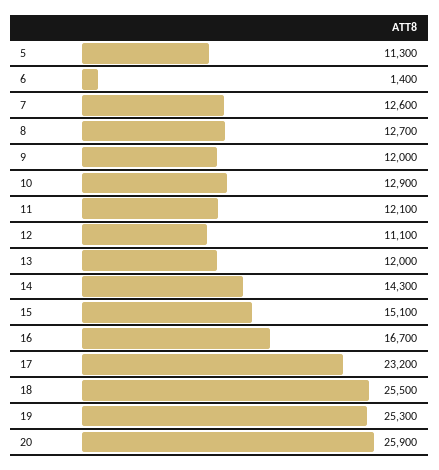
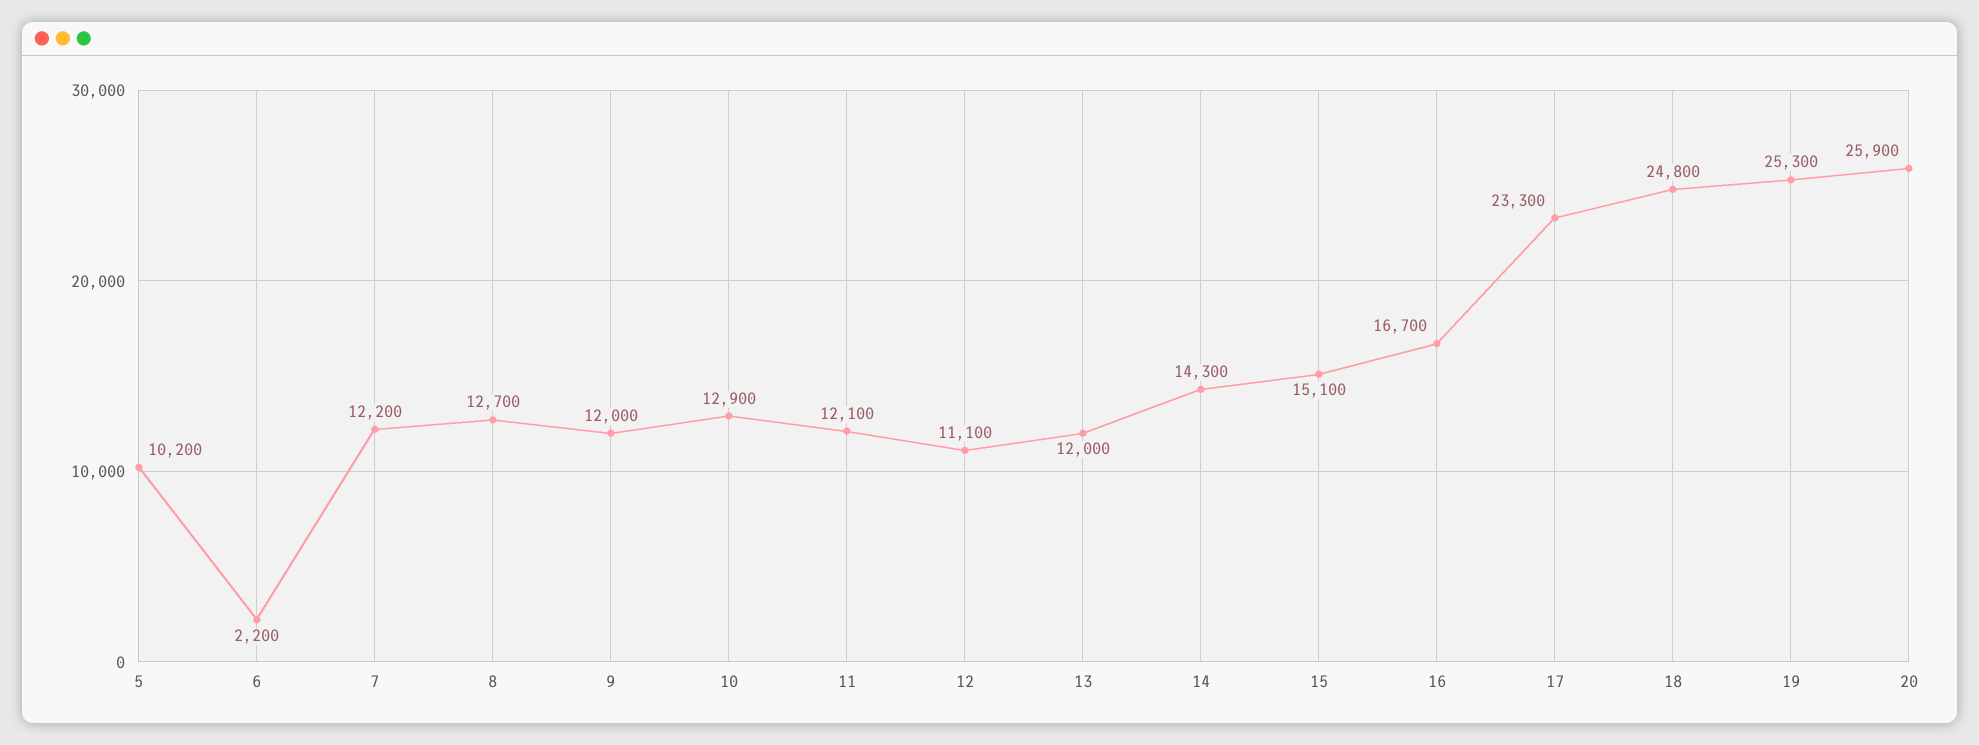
  {
-   "5": 11300,
+   "5": 10200,
-   "6": 1400,
+   "6": 2200,
-   "7": 12600,
+   "7": 12200,
    "8": 12700,
    "9": 12000,
    "10": 12900,
    "11": 12100,
    "12": 11100,
    "13": 12000,
    "14": 14300,
    "15": 15100,
    "16": 16700,
-   "17": 23200,
+   "17": 23300,
-   "18": 25500,
+   "18": 24800,
    "19": 25300,
    "20": 25900
  }

